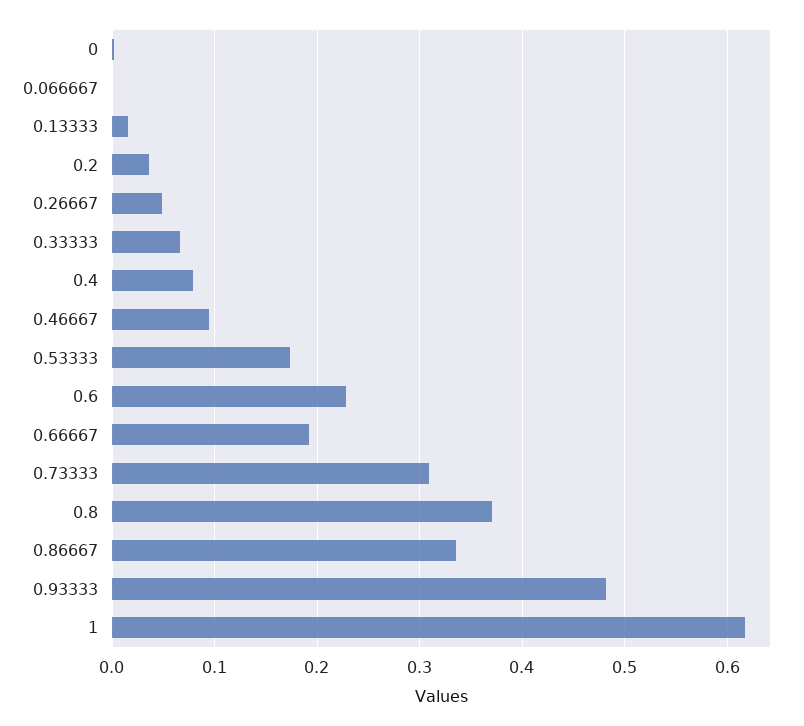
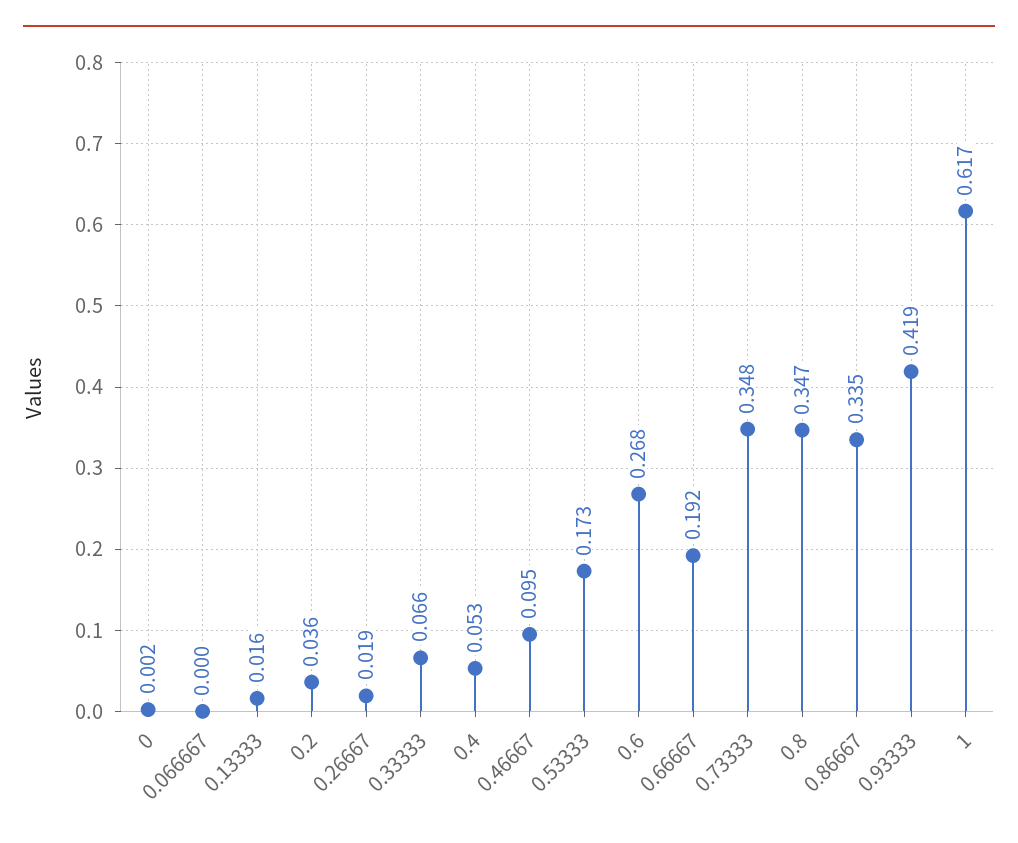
  {
    "0": 0.002,
    "0.066667": 0,
    "0.13333": 0.016,
    "0.2": 0.036,
-   "0.26667": 0.05,
+   "0.26667": 0.019,
    "0.33333": 0.066,
-   "0.4": 0.08,
+   "0.4": 0.053,
    "0.46667": 0.095,
    "0.53333": 0.173,
-   "0.6": 0.23,
+   "0.6": 0.268,
    "0.66667": 0.192,
-   "0.73333": 0.31,
+   "0.73333": 0.348,
-   "0.8": 0.37,
+   "0.8": 0.347,
    "0.86667": 0.335,
-   "0.93333": 0.48,
+   "0.93333": 0.419,
    "1": 0.617
  }

